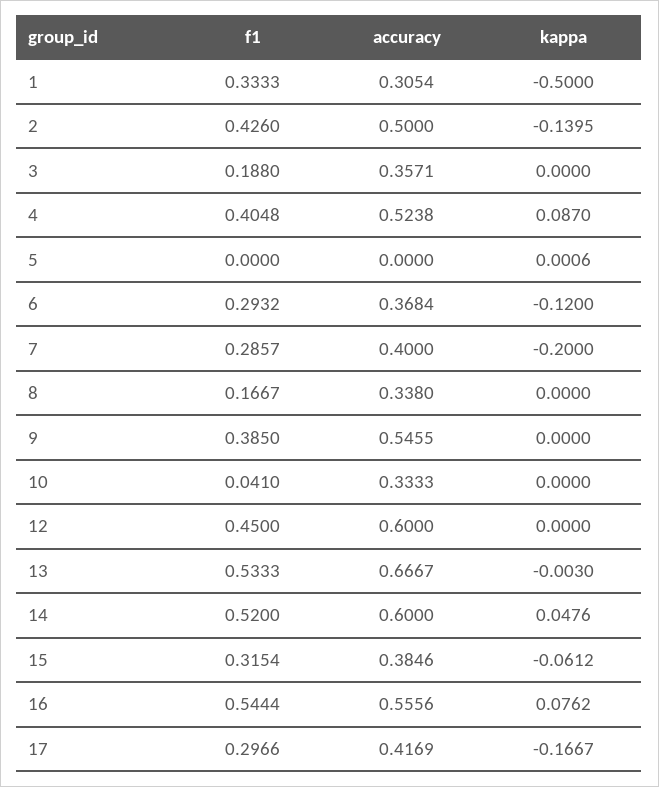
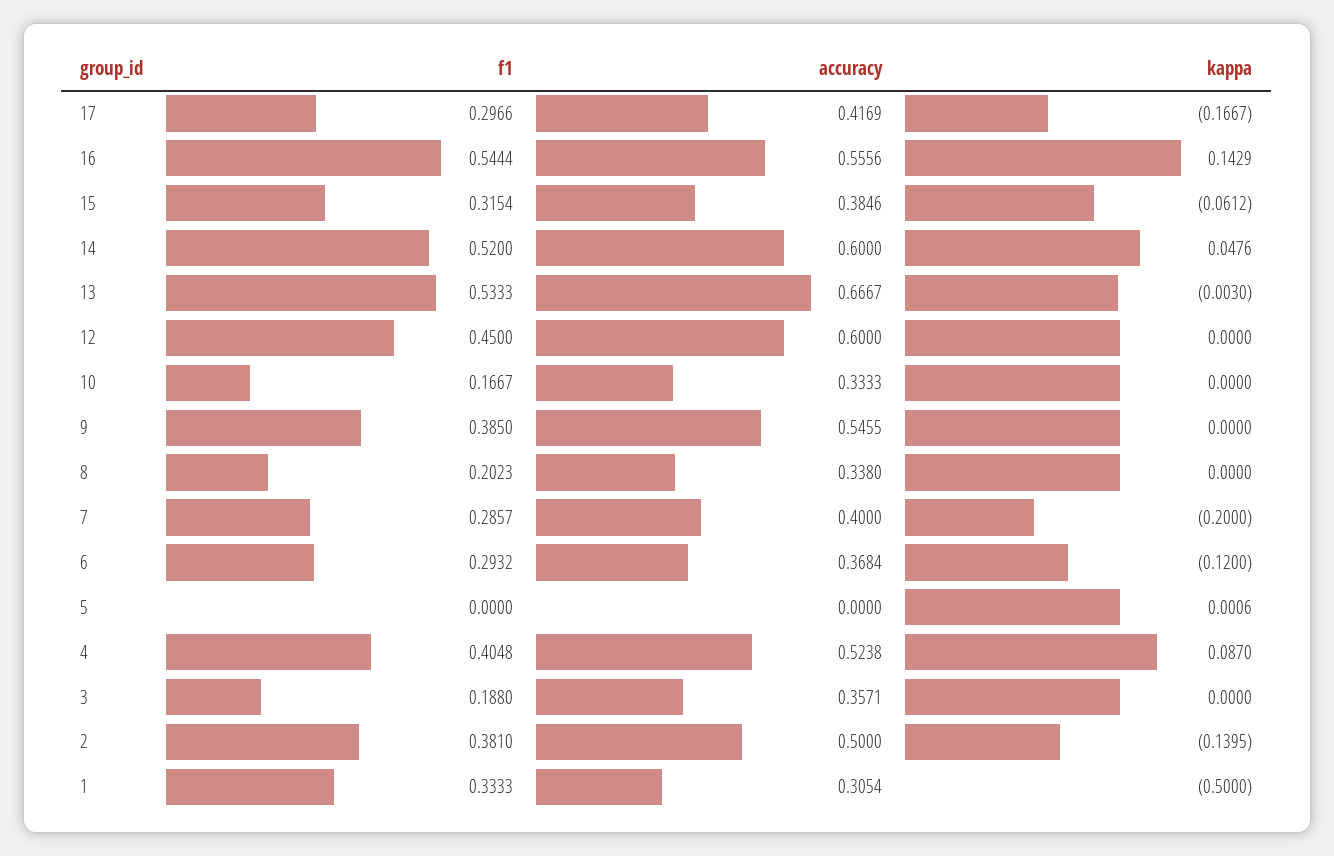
  {
    "f1": {
      "1": 0.3333,
-     "2": 0.426,
+     "2": 0.381,
      "3": 0.188,
      "4": 0.4048,
      "5": 0,
      "6": 0.2932,
      "7": 0.2857,
-     "8": 0.1667,
+     "8": 0.2023,
      "9": 0.385,
-     "10": 0.041,
+     "10": 0.1667,
      "12": 0.45,
      "13": 0.5333,
      "14": 0.52,
      "15": 0.3154,
      "16": 0.5444,
      "17": 0.2966
    },
    "accuracy": {
      "1": 0.3054,
      "2": 0.5,
      "3": 0.3571,
      "4": 0.5238,
      "5": 0,
      "6": 0.3684,
      "7": 0.4,
      "8": 0.338,
      "9": 0.5455,
      "10": 0.3333,
      "12": 0.6,
      "13": 0.6667,
      "14": 0.6,
      "15": 0.3846,
      "16": 0.5556,
      "17": 0.4169
    },
    "kappa": {
      "1": -0.5,
      "2": -0.1395,
      "3": 0,
      "4": 0.087,
      "5": 0.0006,
      "6": -0.12,
      "7": -0.2,
      "8": 0,
      "9": 0,
      "10": 0,
      "12": 0,
      "13": -0.003,
      "14": 0.0476,
      "15": -0.0612,
-     "16": 0.0762,
+     "16": 0.1429,
      "17": -0.1667
    }
  }

